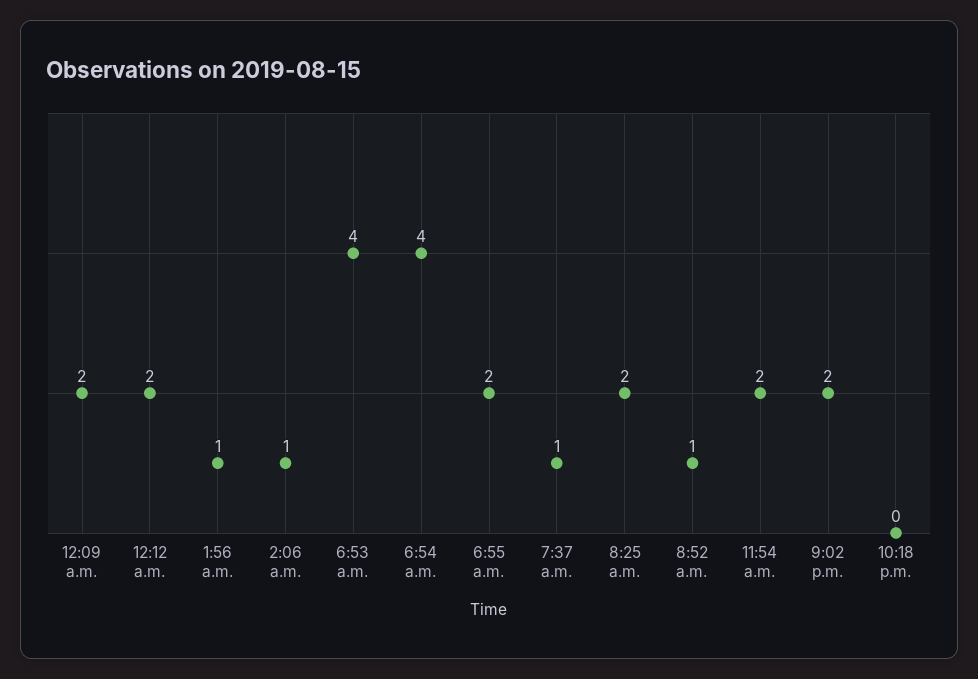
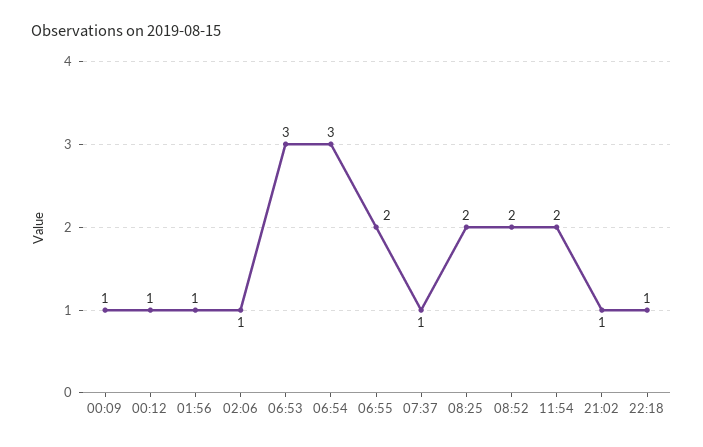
  {
-   "12:09 a.m.": 2,
+   "12:09 a.m.": 1,
-   "12:12 a.m.": 2,
+   "12:12 a.m.": 1,
    "1:56 a.m.": 1,
    "2:06 a.m.": 1,
-   "6:53 a.m.": 4,
+   "6:53 a.m.": 3,
-   "6:54 a.m.": 4,
+   "6:54 a.m.": 3,
    "6:55 a.m.": 2,
    "7:37 a.m.": 1,
    "8:25 a.m.": 2,
-   "8:52 a.m.": 1,
+   "8:52 a.m.": 2,
    "11:54 a.m.": 2,
-   "9:02 p.m.": 2,
+   "9:02 p.m.": 1,
-   "10:18 p.m.": 0
+   "10:18 p.m.": 1
  }

